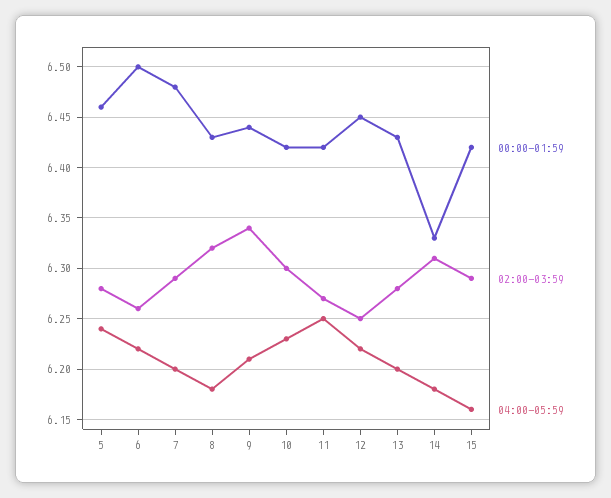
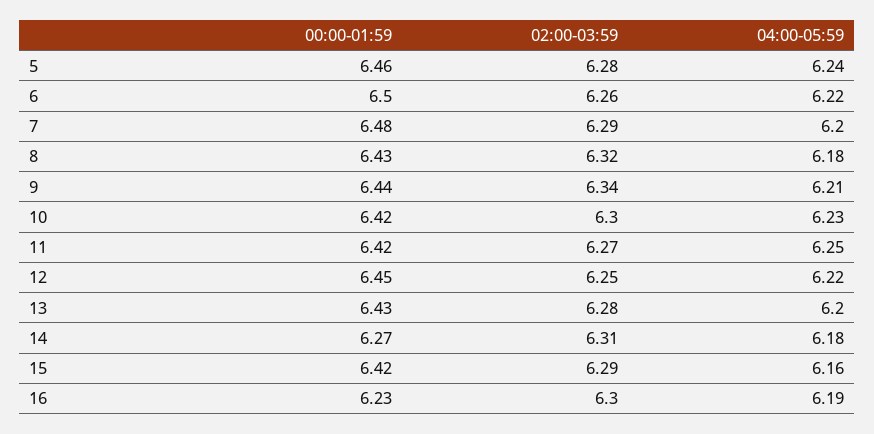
  {
    "00:00-01:59": {
      "5": 6.46,
      "6": 6.5,
      "7": 6.48,
      "8": 6.43,
      "9": 6.44,
      "10": 6.42,
      "11": 6.42,
      "12": 6.45,
      "13": 6.43,
-     "14": 6.33,
+     "14": 6.27,
-     "15": 6.42
+     "15": 6.42,
+     "16": 6.23
    },
    "02:00-03:59": {
      "5": 6.28,
      "6": 6.26,
      "7": 6.29,
      "8": 6.32,
      "9": 6.34,
      "10": 6.3,
      "11": 6.27,
      "12": 6.25,
      "13": 6.28,
      "14": 6.31,
-     "15": 6.29
+     "15": 6.29,
+     "16": 6.3
    },
    "04:00-05:59": {
      "5": 6.24,
      "6": 6.22,
      "7": 6.2,
      "8": 6.18,
      "9": 6.21,
      "10": 6.23,
      "11": 6.25,
      "12": 6.22,
      "13": 6.2,
      "14": 6.18,
-     "15": 6.16
+     "15": 6.16,
+     "16": 6.19
    }
  }

